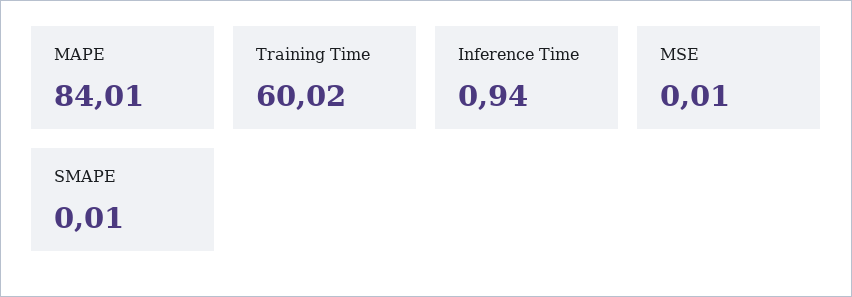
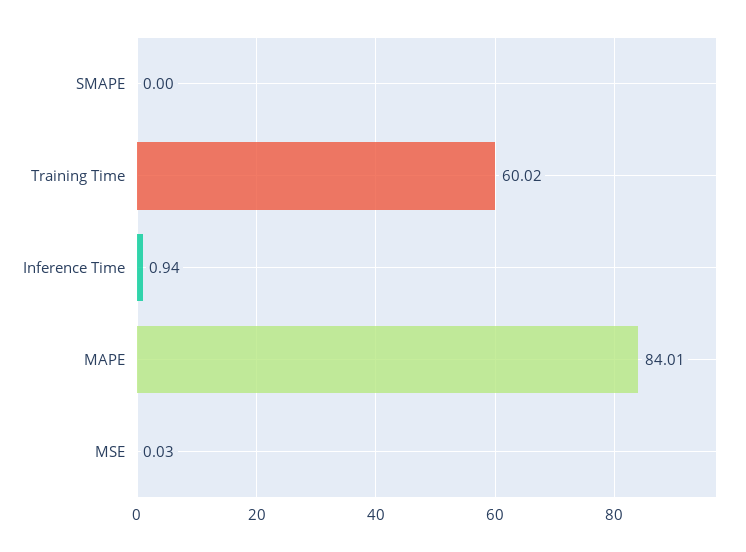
  {
    "MAPE": 84.01,
    "Training Time": 60.02,
    "Inference Time": 0.94,
-   "MSE": 0.01,
+   "MSE": 0.03,
-   "SMAPE": 0.01
+   "SMAPE": 0
  }

